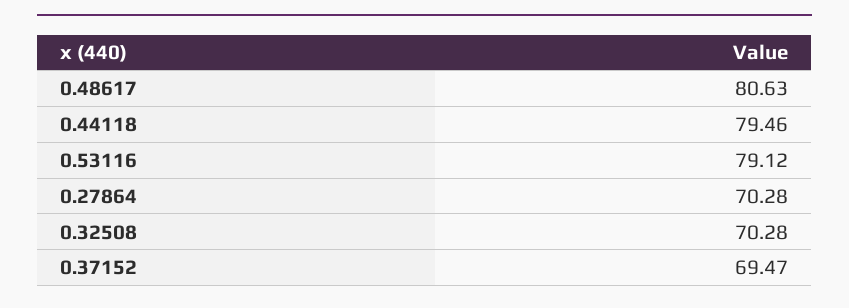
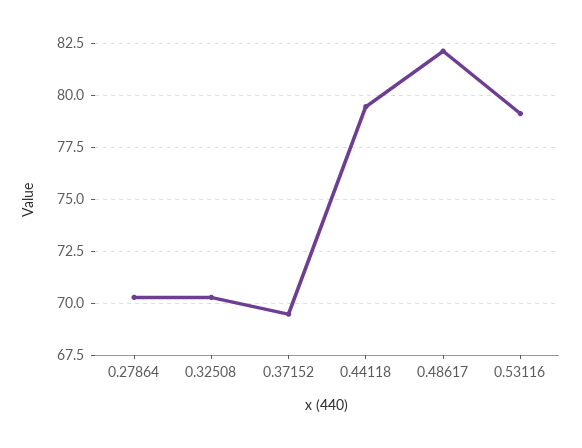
  {
-   "0.48617": 80.63,
+   "0.48617": 82,
    "0.44118": 79.46,
    "0.53116": 79.12,
    "0.27864": 70.28,
    "0.32508": 70.28,
    "0.37152": 69.47
  }

